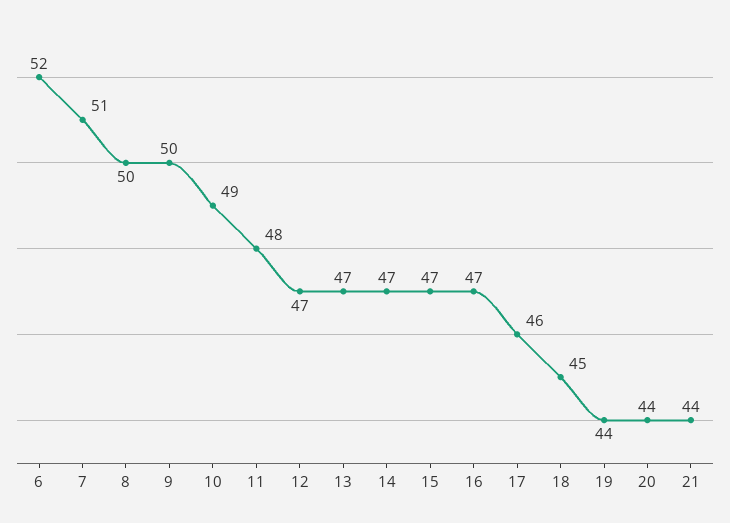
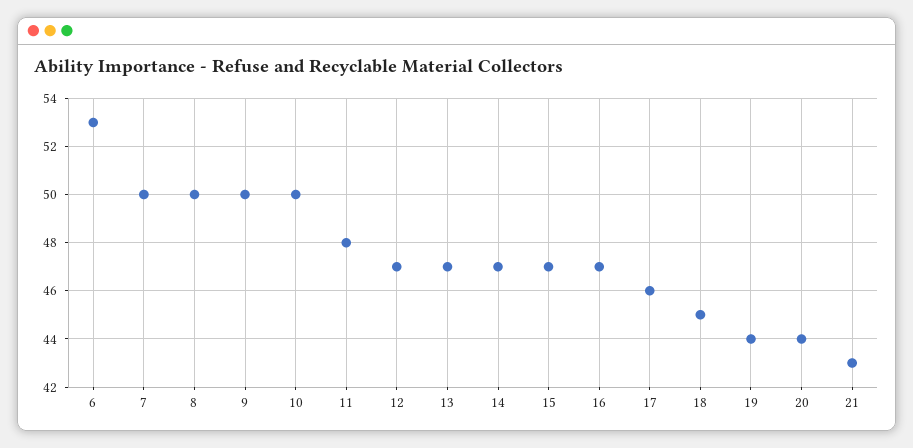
  {
-   "6": 52,
+   "6": 53,
-   "7": 51,
+   "7": 50,
    "8": 50,
    "9": 50,
-   "10": 49,
+   "10": 50,
    "11": 48,
    "12": 47,
    "13": 47,
    "14": 47,
    "15": 47,
    "16": 47,
    "17": 46,
    "18": 45,
    "19": 44,
    "20": 44,
-   "21": 44
+   "21": 43
  }

